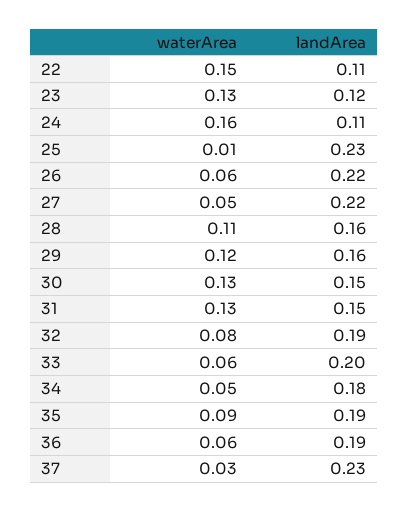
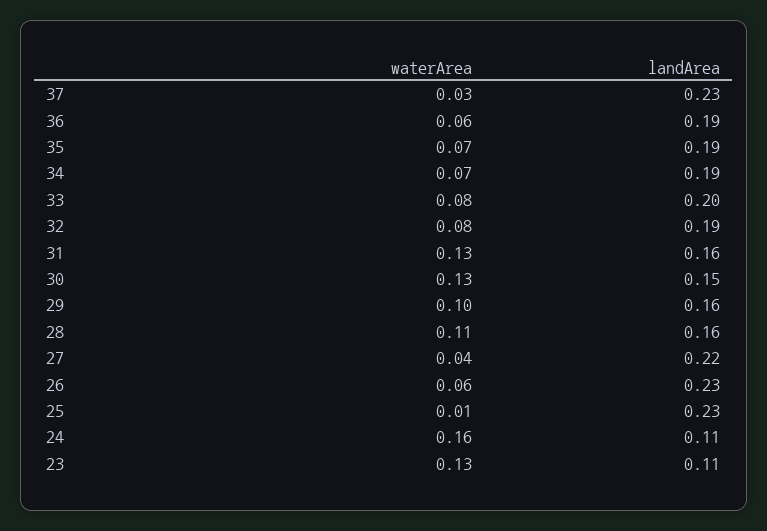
  {
    "waterArea": {
-     "22": 0.15,
      "23": 0.13,
      "24": 0.16,
      "25": 0.01,
      "26": 0.06,
-     "27": 0.05,
+     "27": 0.04,
      "28": 0.11,
-     "29": 0.12,
+     "29": 0.1,
      "30": 0.13,
      "31": 0.13,
      "32": 0.08,
-     "33": 0.06,
+     "33": 0.08,
-     "34": 0.05,
+     "34": 0.07,
-     "35": 0.09,
+     "35": 0.07,
      "36": 0.06,
      "37": 0.03
    },
    "landArea": {
-     "22": 0.11,
-     "23": 0.12,
+     "23": 0.11,
      "24": 0.11,
      "25": 0.23,
-     "26": 0.22,
+     "26": 0.23,
      "27": 0.22,
      "28": 0.16,
      "29": 0.16,
      "30": 0.15,
-     "31": 0.15,
+     "31": 0.16,
      "32": 0.19,
      "33": 0.2,
-     "34": 0.18,
+     "34": 0.19,
      "35": 0.19,
      "36": 0.19,
      "37": 0.23
    }
  }

